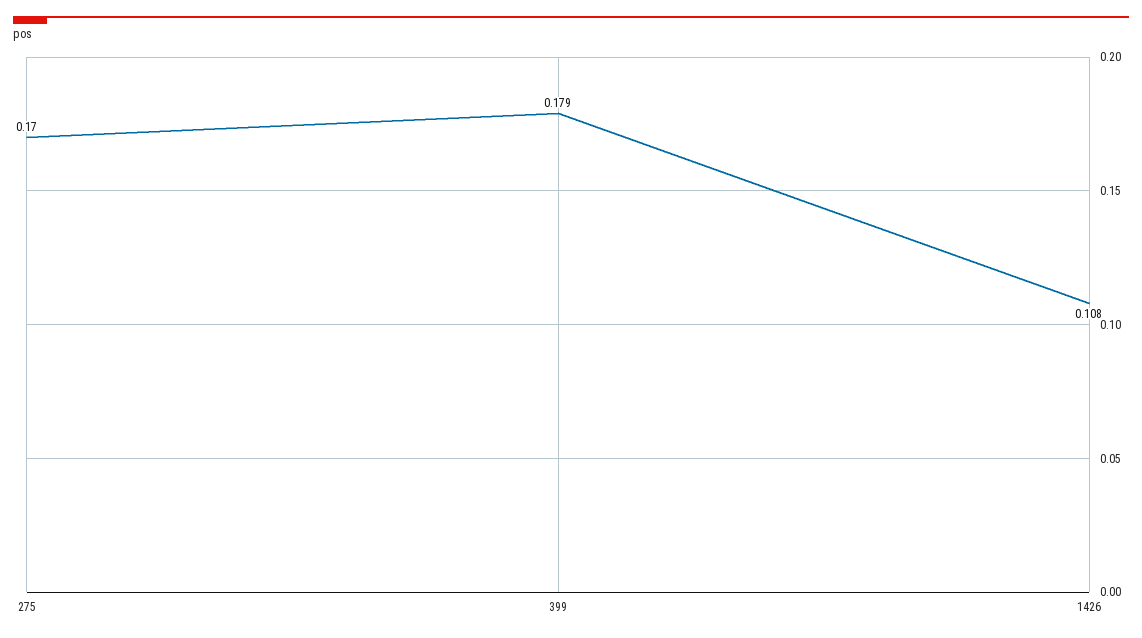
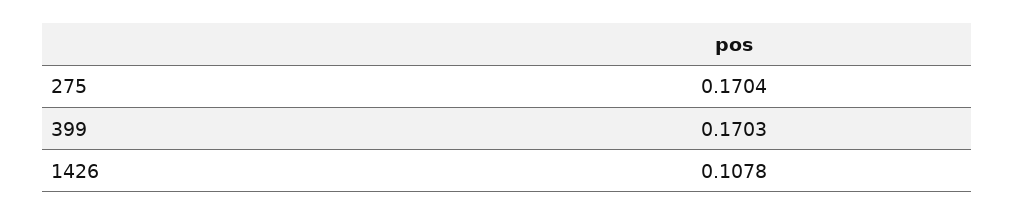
  {
    "275": 0.1704,
-   "399": 0.179,
+   "399": 0.1703,
    "1426": 0.1078
  }

